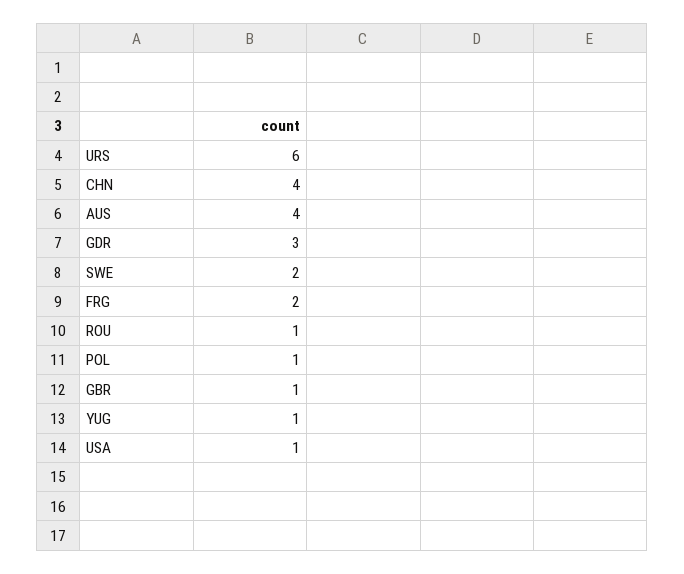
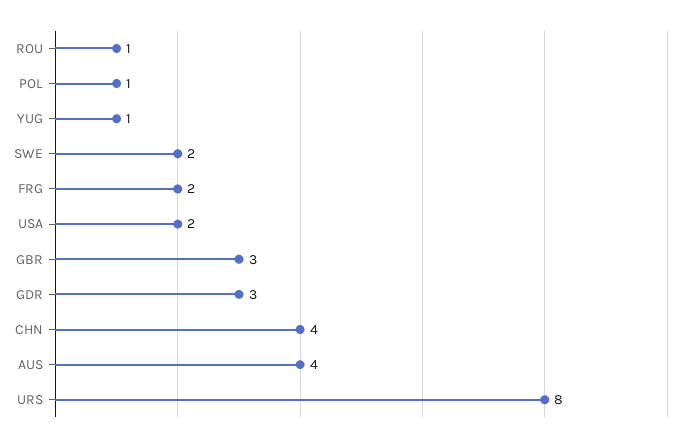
  {
-   "URS": 6,
+   "URS": 8,
    "CHN": 4,
    "AUS": 4,
    "GDR": 3,
    "SWE": 2,
    "FRG": 2,
    "ROU": 1,
    "POL": 1,
-   "GBR": 1,
+   "GBR": 3,
    "YUG": 1,
-   "USA": 1
+   "USA": 2
  }

